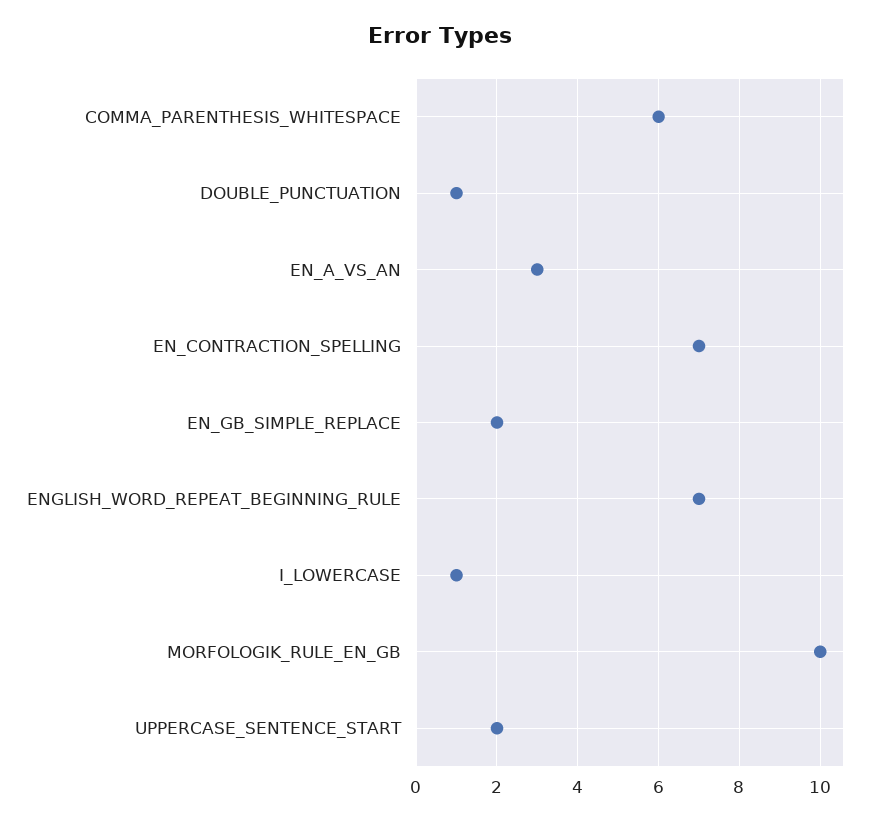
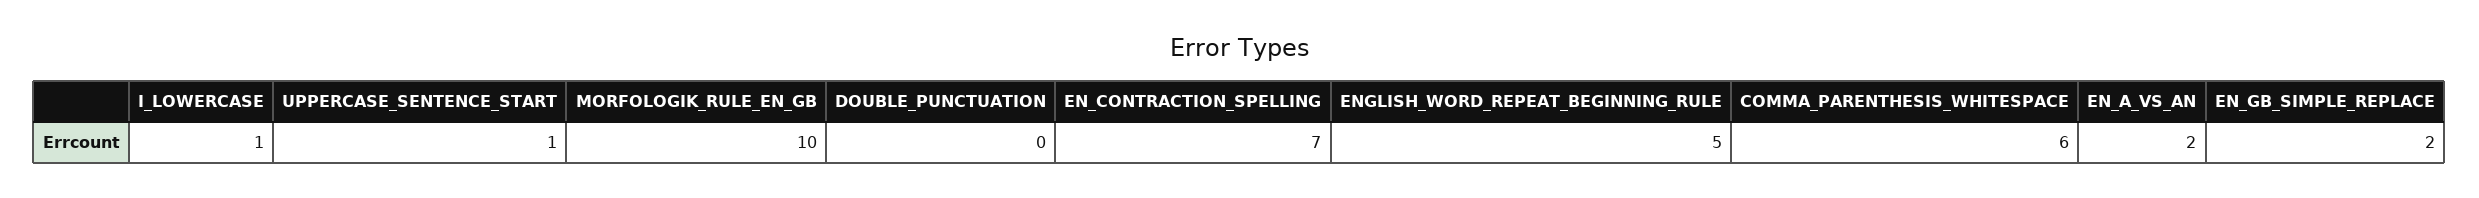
  {
    "COMMA_PARENTHESIS_WHITESPACE": 6,
-   "DOUBLE_PUNCTUATION": 1,
+   "DOUBLE_PUNCTUATION": 0,
-   "EN_A_VS_AN": 3,
+   "EN_A_VS_AN": 2,
    "EN_CONTRACTION_SPELLING": 7,
    "EN_GB_SIMPLE_REPLACE": 2,
-   "ENGLISH_WORD_REPEAT_BEGINNING_RULE": 7,
+   "ENGLISH_WORD_REPEAT_BEGINNING_RULE": 5,
    "I_LOWERCASE": 1,
    "MORFOLOGIK_RULE_EN_GB": 10,
-   "UPPERCASE_SENTENCE_START": 2
+   "UPPERCASE_SENTENCE_START": 1
  }

